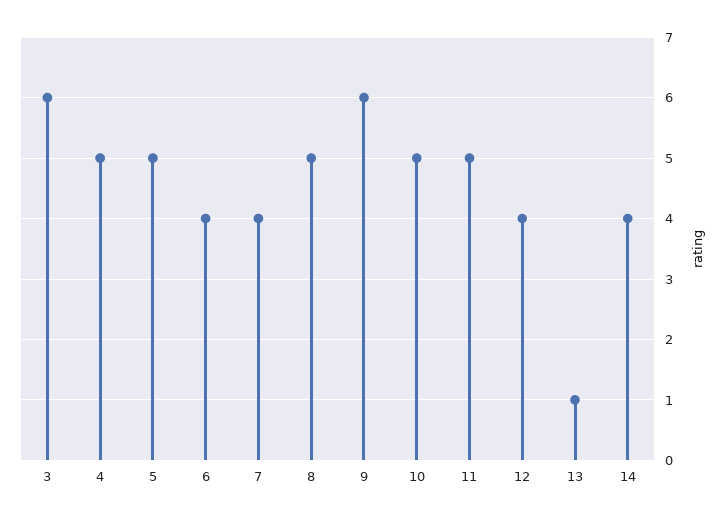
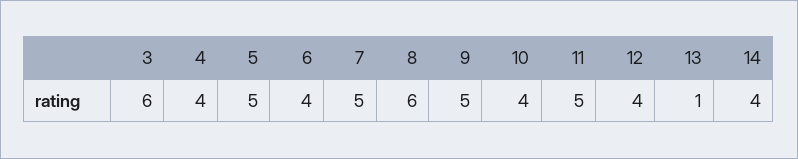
  {
    "3": 6,
-   "4": 5,
+   "4": 4,
    "5": 5,
    "6": 4,
-   "7": 4,
+   "7": 5,
-   "8": 5,
+   "8": 6,
-   "9": 6,
+   "9": 5,
-   "10": 5,
+   "10": 4,
    "11": 5,
    "12": 4,
    "13": 1,
    "14": 4
  }

